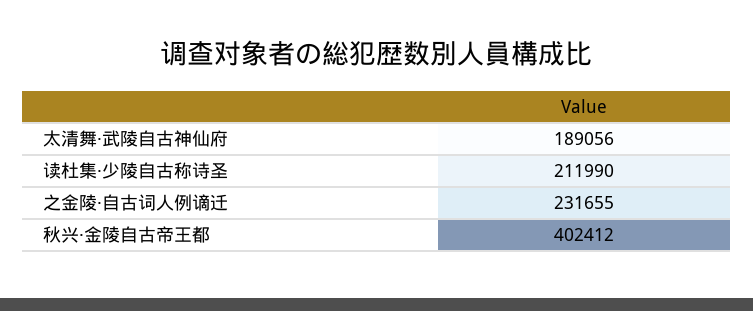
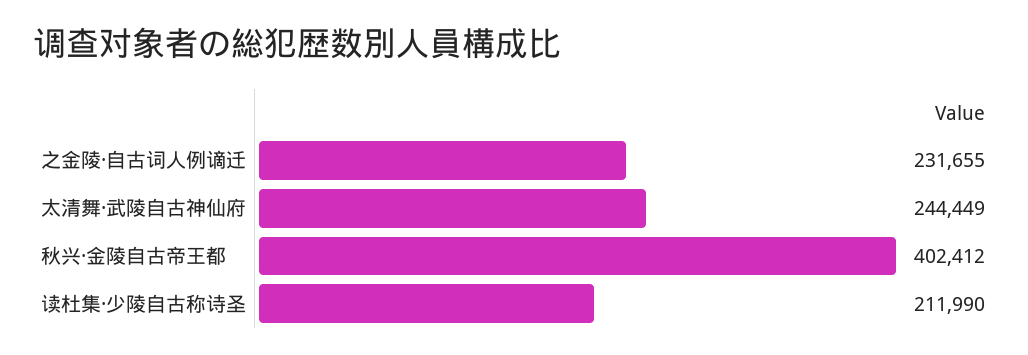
  {
-   "太清舞·武陵自古神仙府": 189056,
+   "太清舞·武陵自古神仙府": 244449,
    "读杜集·少陵自古称诗圣": 211990,
    "之金陵·自古词人例谪迁": 231655,
    "秋兴·金陵自古帝王都": 402412
  }

